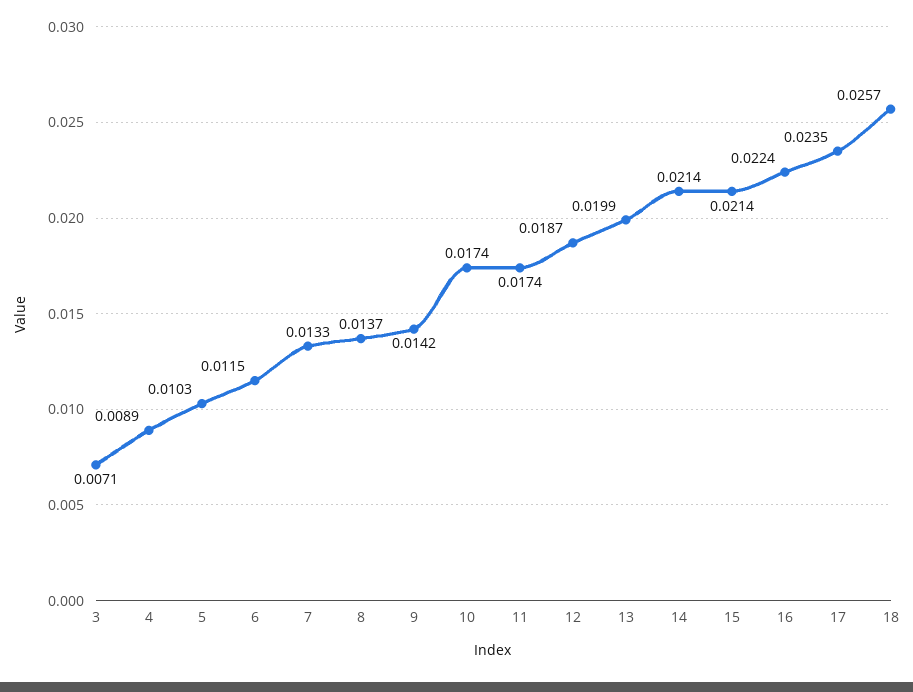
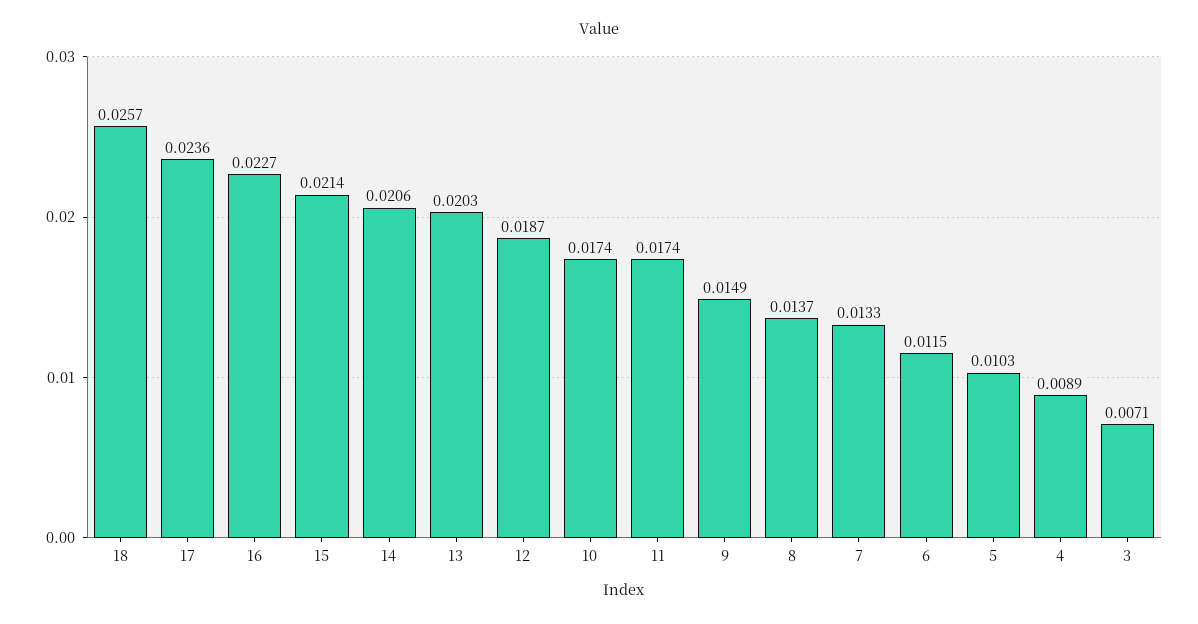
  {
    "3": 0.0071,
    "4": 0.0089,
    "5": 0.0103,
    "6": 0.0115,
    "7": 0.0133,
    "8": 0.0137,
-   "9": 0.0142,
+   "9": 0.0149,
    "10": 0.0174,
    "11": 0.0174,
    "12": 0.0187,
-   "13": 0.0199,
+   "13": 0.0203,
-   "14": 0.0214,
+   "14": 0.0206,
    "15": 0.0214,
-   "16": 0.0224,
+   "16": 0.0227,
-   "17": 0.0235,
+   "17": 0.0236,
    "18": 0.0257
  }

